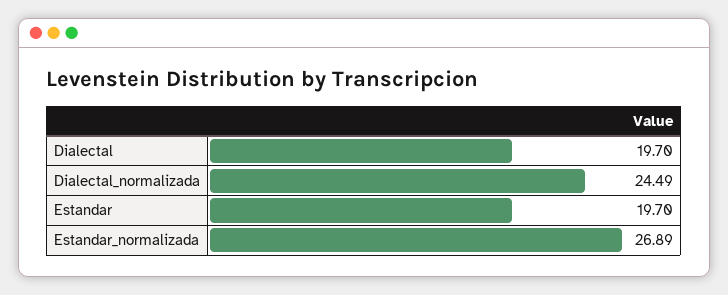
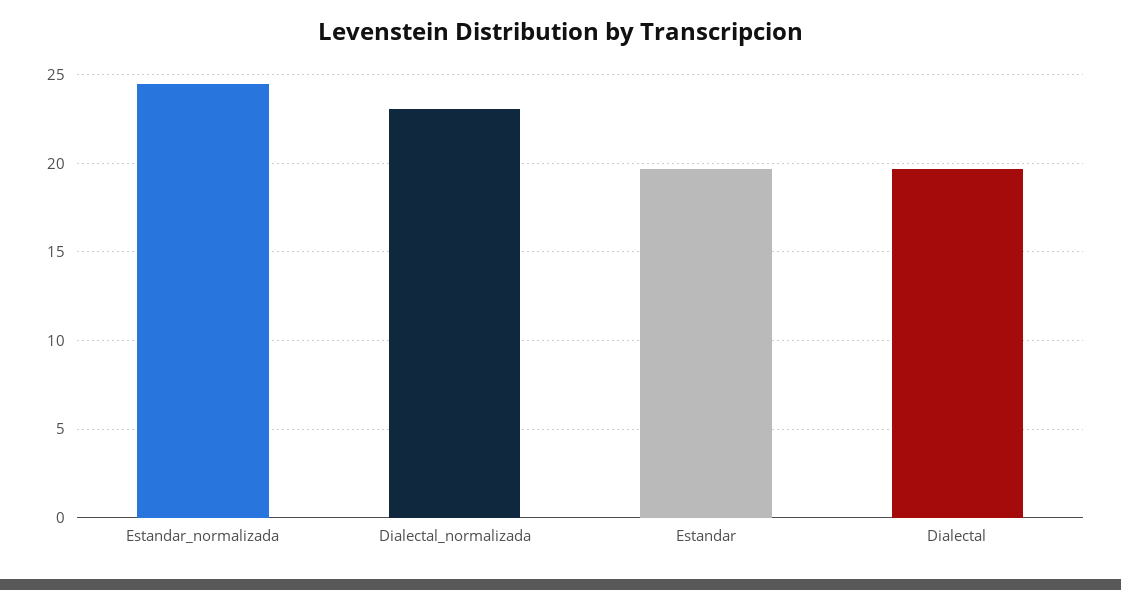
  {
    "Dialectal": 19.7,
-   "Dialectal_normalizada": 24.49,
+   "Dialectal_normalizada": 23,
    "Estandar": 19.7,
-   "Estandar_normalizada": 26.89
+   "Estandar_normalizada": 24.5
  }

